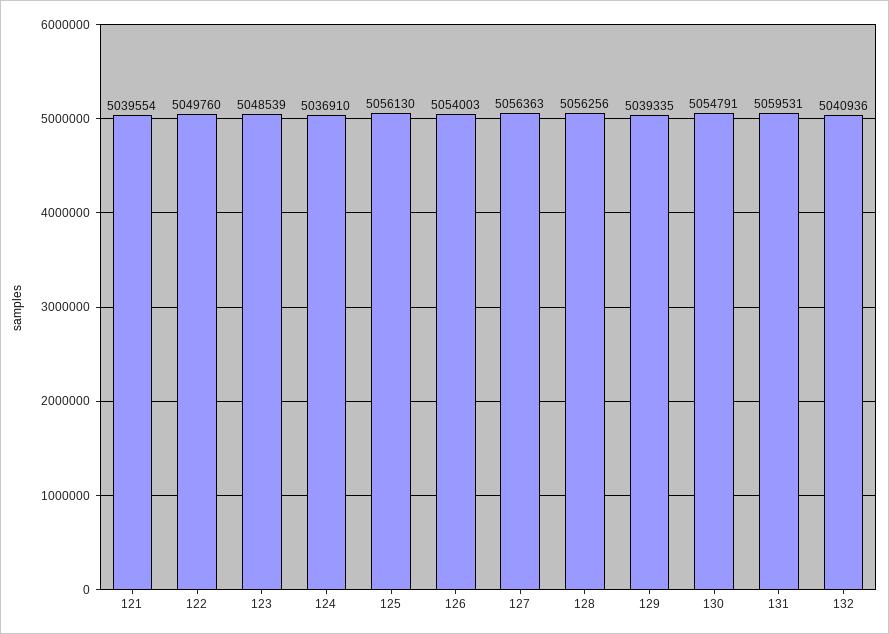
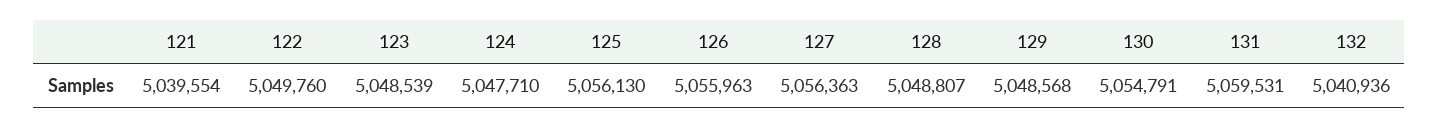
  {
    "121": 5039554,
    "122": 5049760,
    "123": 5048539,
-   "124": 5036910,
+   "124": 5047710,
    "125": 5056130,
-   "126": 5054003,
+   "126": 5055963,
    "127": 5056363,
-   "128": 5056256,
+   "128": 5048807,
-   "129": 5039335,
+   "129": 5048568,
    "130": 5054791,
    "131": 5059531,
    "132": 5040936
  }

